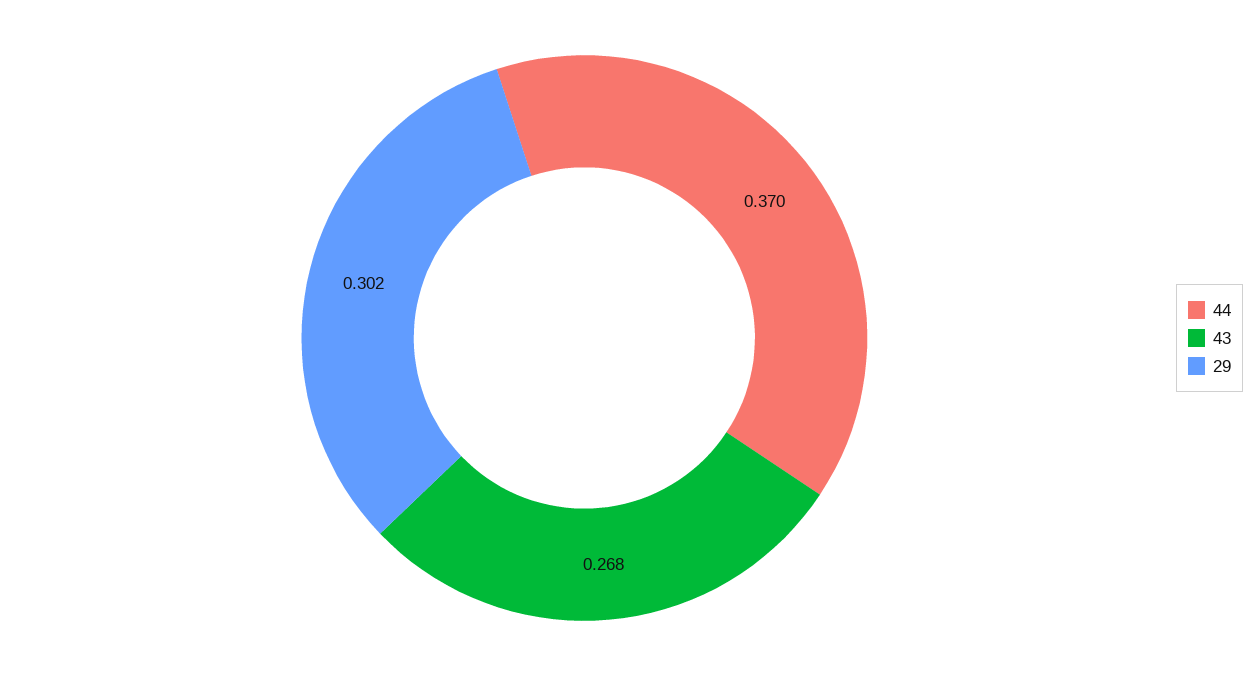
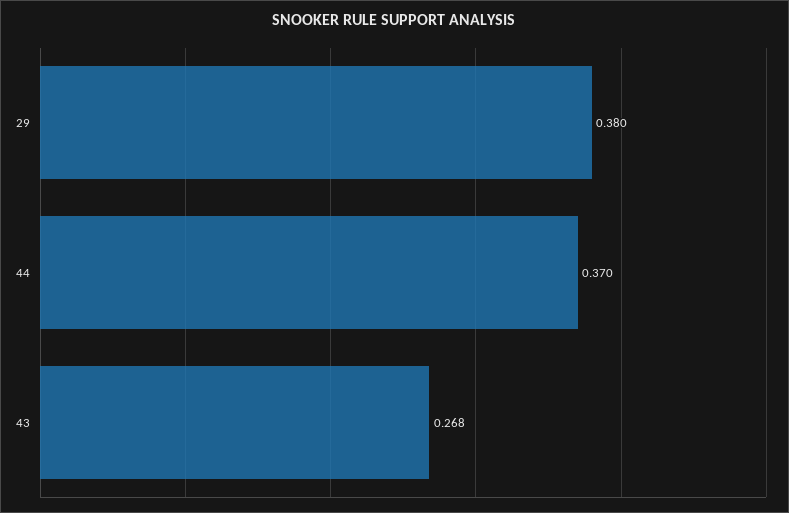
  {
    "44": 0.37,
    "43": 0.268,
-   "29": 0.302
+   "29": 0.38
  }

